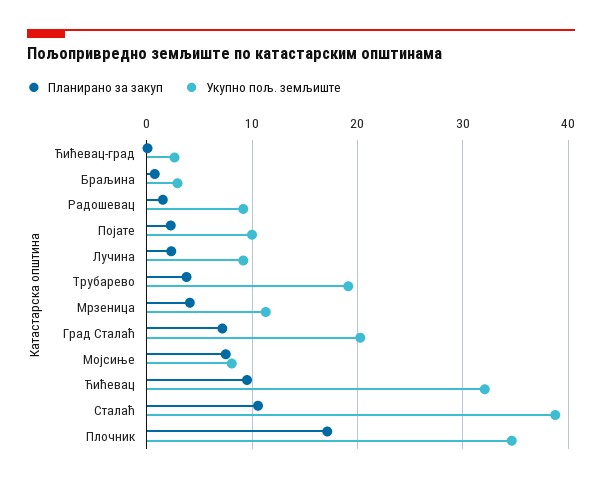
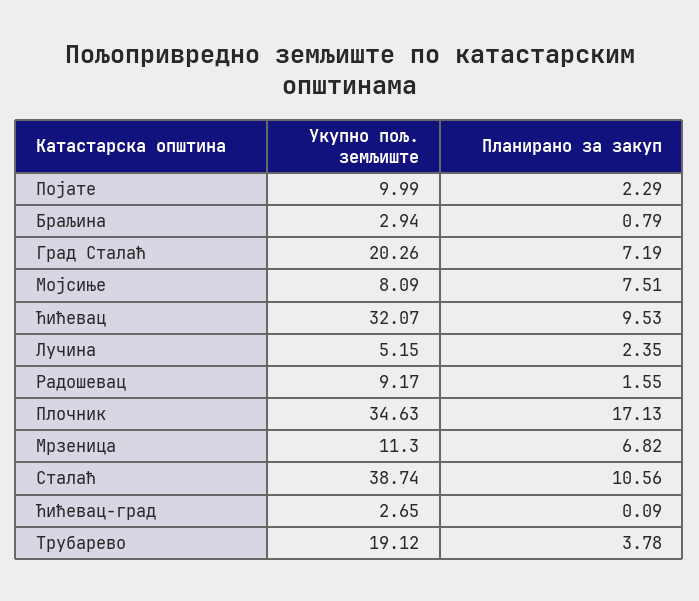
  {
    "Планирано за закуп": {
      "Ћићевац-град": 0.09,
      "Браљина": 0.79,
      "Радошевац": 1.55,
      "Појате": 2.29,
      "Лучина": 2.35,
      "Трубарево": 3.78,
-     "Мрзеница": 4,
+     "Мрзеница": 6.82,
      "Град Сталаћ": 7.19,
      "Мојсиње": 7.51,
      "Ћићевац": 9.53,
      "Сталаћ": 10.56,
      "Плочник": 17.13
    },
    "Укупно пољ. земљиште": {
      "Ћићевац-град": 2.65,
      "Браљина": 2.94,
      "Радошевац": 9.17,
      "Појате": 9.99,
-     "Лучина": 9,
+     "Лучина": 5.15,
      "Трубарево": 19.12,
      "Мрзеница": 11.3,
      "Град Сталаћ": 20.26,
      "Мојсиње": 8.09,
      "Ћићевац": 32.07,
      "Сталаћ": 38.74,
      "Плочник": 34.63
    }
  }

